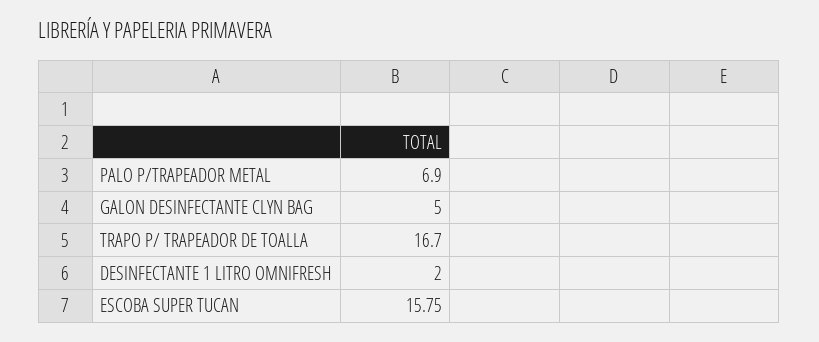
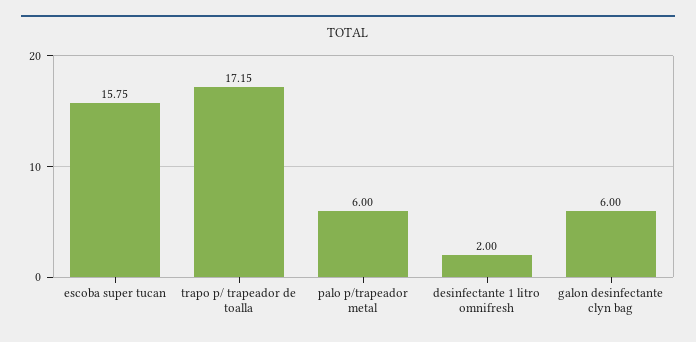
  {
-   "PALO P/TRAPEADOR METAL": 6.9,
+   "PALO P/TRAPEADOR METAL": 6,
-   "GALON DESINFECTANTE CLYN BAG": 5,
+   "GALON DESINFECTANTE CLYN BAG": 6,
-   "TRAPO P/ TRAPEADOR DE TOALLA": 16.7,
+   "TRAPO P/ TRAPEADOR DE TOALLA": 17.15,
    "DESINFECTANTE 1 LITRO OMNIFRESH": 2,
    "ESCOBA SUPER TUCAN": 15.75
  }

